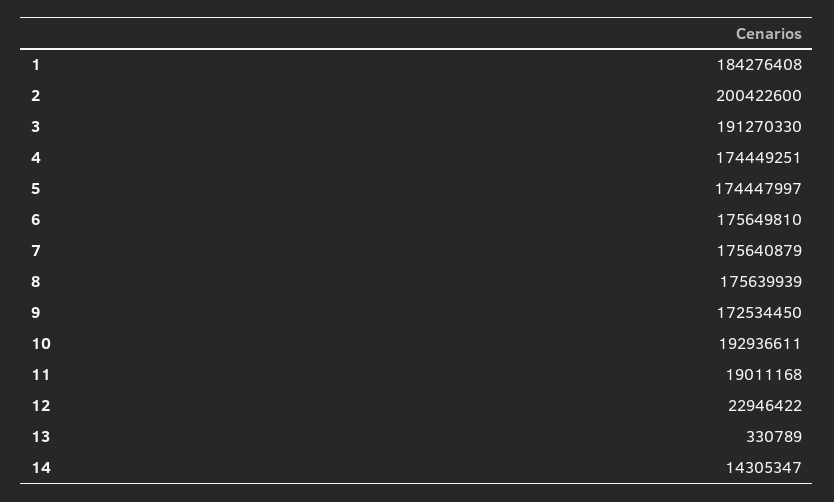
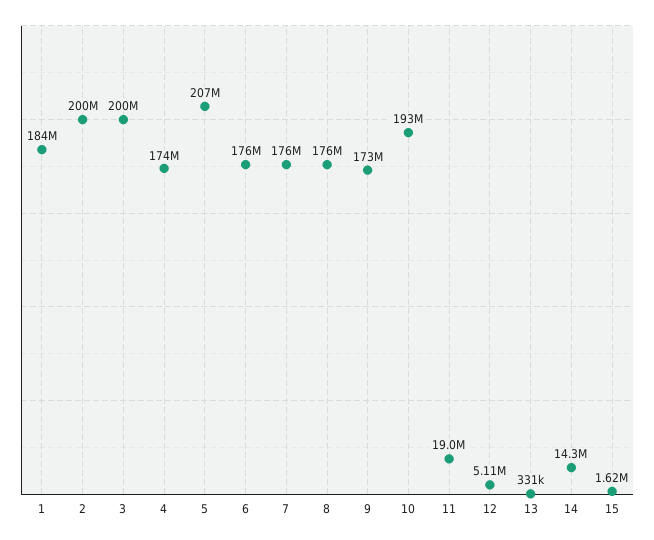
  {
    "1": 184276408,
    "2": 200422600,
-   "3": 191270330,
+   "3": 200000000,
    "4": 174449251,
-   "5": 174447997,
+   "5": 207000000,
    "6": 175649810,
    "7": 175640879,
    "8": 175639939,
    "9": 172534450,
    "10": 192936611,
    "11": 19011168,
-   "12": 22946422,
+   "12": 5110000,
    "13": 330789,
-   "14": 14305347
+   "14": 14305347,
+   "15": 1620000
  }

